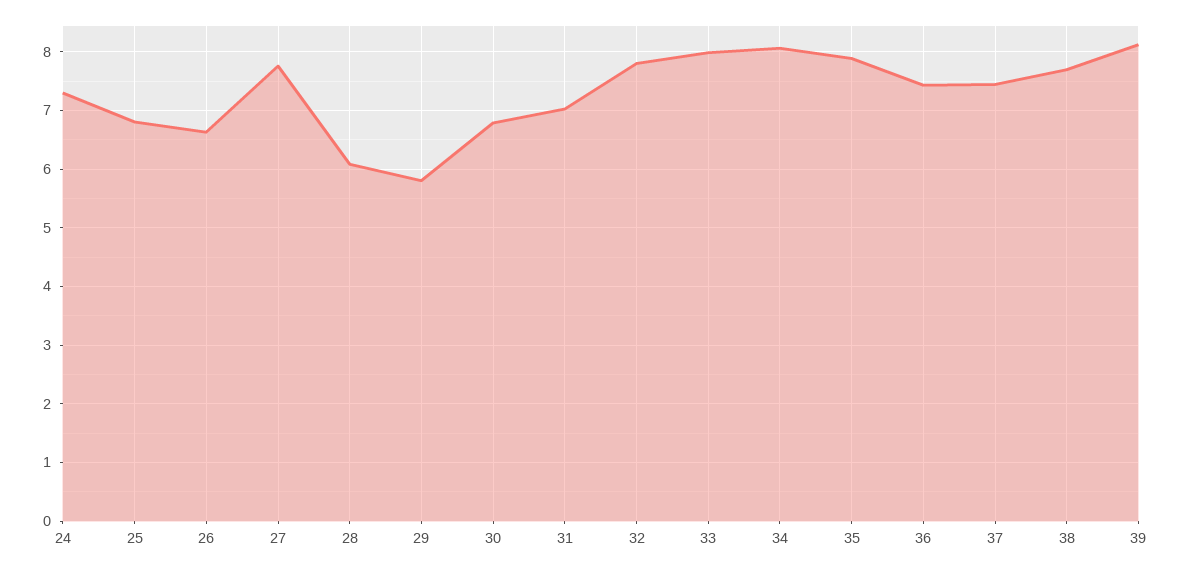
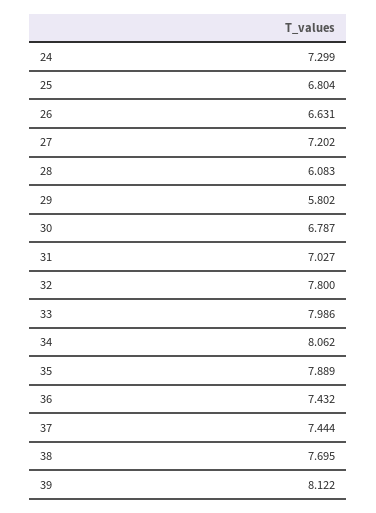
  {
    "24": 7.299,
    "25": 6.804,
    "26": 6.631,
-   "27": 7.8,
+   "27": 7.202,
    "28": 6.083,
    "29": 5.802,
    "30": 6.787,
    "31": 7.027,
    "32": 7.8,
    "33": 7.986,
    "34": 8.062,
    "35": 7.889,
    "36": 7.432,
    "37": 7.444,
    "38": 7.695,
    "39": 8.122
  }

